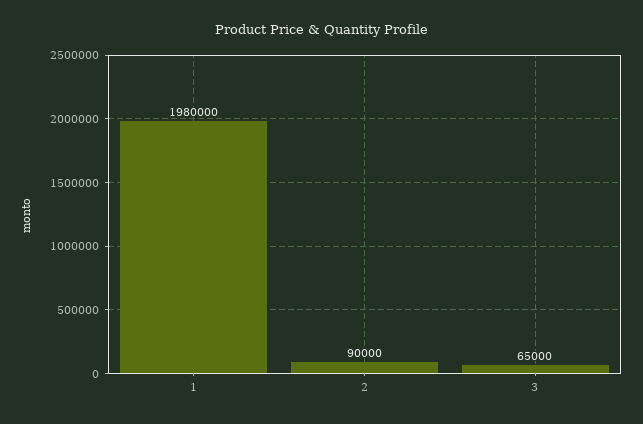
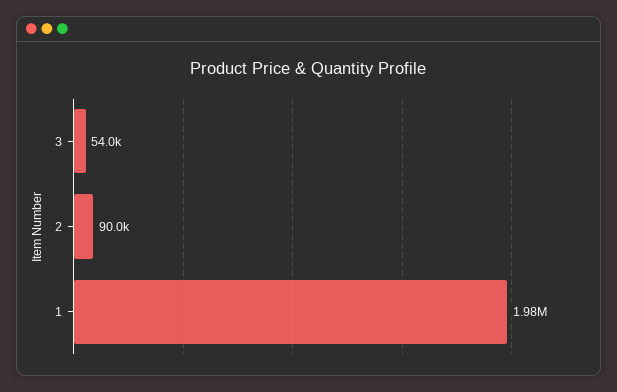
  {
    "1": 1980000,
    "2": 90000,
-   "3": 65000
+   "3": 54000
  }

